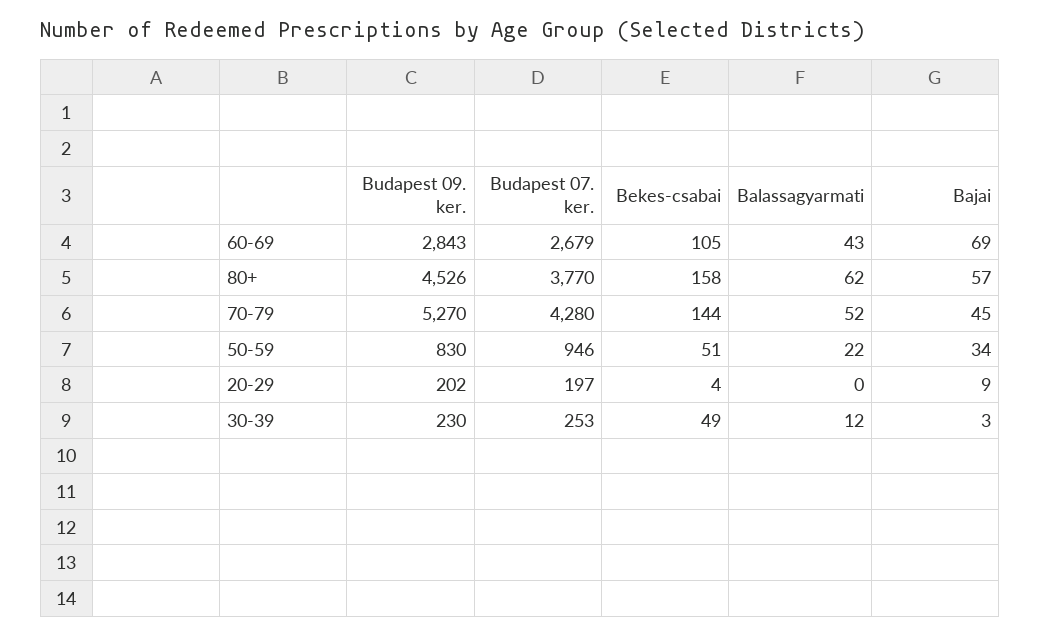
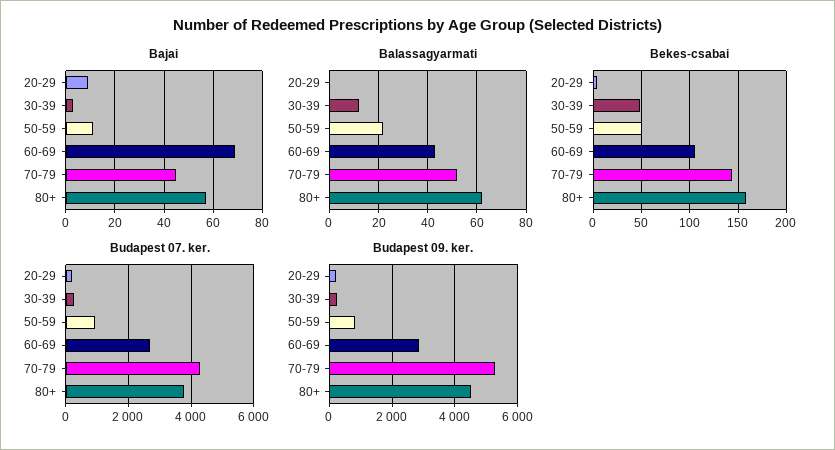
  {
    "Budapest 09. ker.": {
      "60-69": 2843,
      "80+": 4526,
      "70-79": 5270,
      "50-59": 830,
      "20-29": 202,
      "30-39": 230
    },
    "Budapest 07. ker.": {
      "60-69": 2679,
      "80+": 3770,
      "70-79": 4280,
      "50-59": 946,
      "20-29": 197,
      "30-39": 253
    },
    "Bekes-csabai": {
      "60-69": 105,
      "80+": 158,
      "70-79": 144,
      "50-59": 51,
      "20-29": 4,
      "30-39": 49
    },
    "Balassagyarmati": {
      "60-69": 43,
      "80+": 62,
      "70-79": 52,
      "50-59": 22,
      "20-29": 0,
      "30-39": 12
    },
    "Bajai": {
      "60-69": 69,
      "80+": 57,
      "70-79": 45,
-     "50-59": 34,
+     "50-59": 10,
      "20-29": 9,
      "30-39": 3
    }
  }

